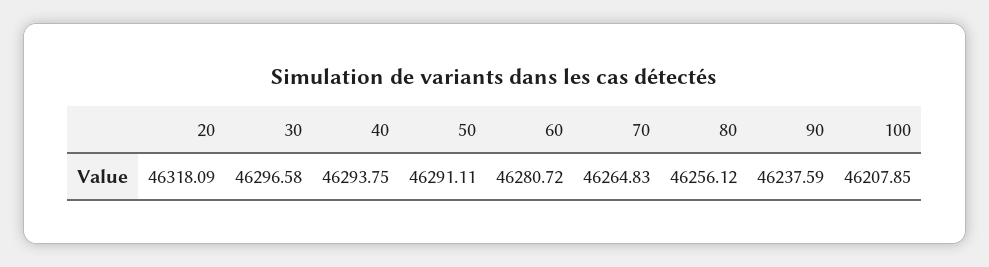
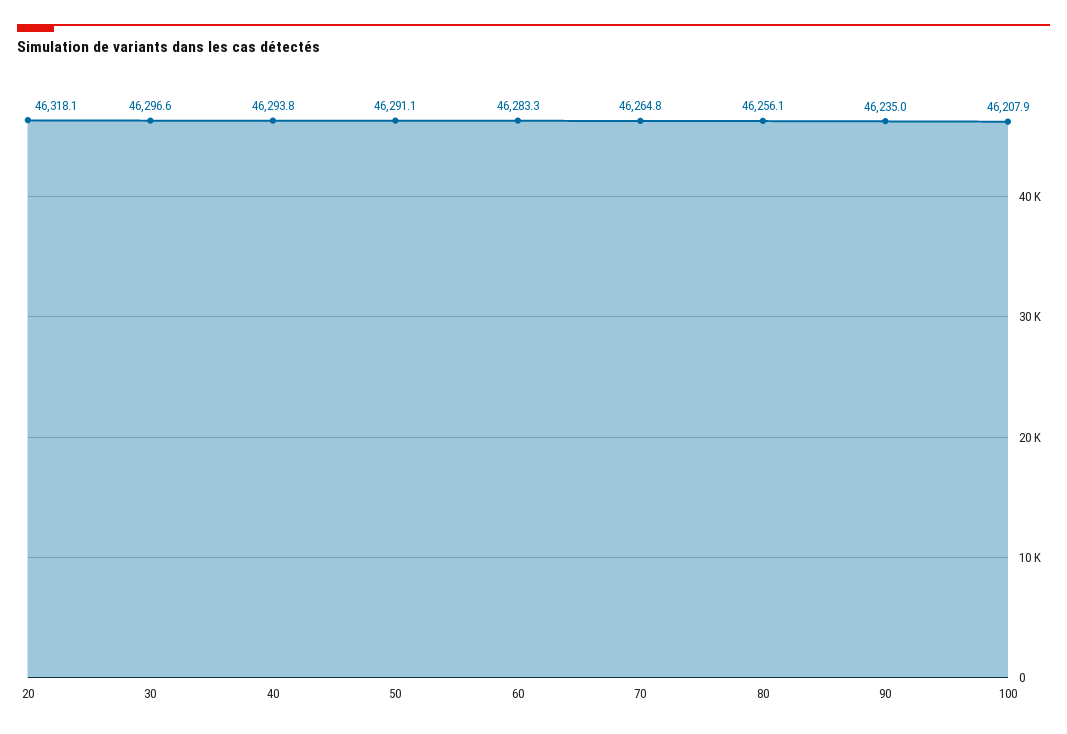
  {
    "20": 46318.09,
    "30": 46296.58,
    "40": 46293.75,
    "50": 46291.11,
-   "60": 46280.72,
+   "60": 46283.3,
    "70": 46264.83,
    "80": 46256.12,
-   "90": 46237.59,
+   "90": 46235,
    "100": 46207.85
  }

